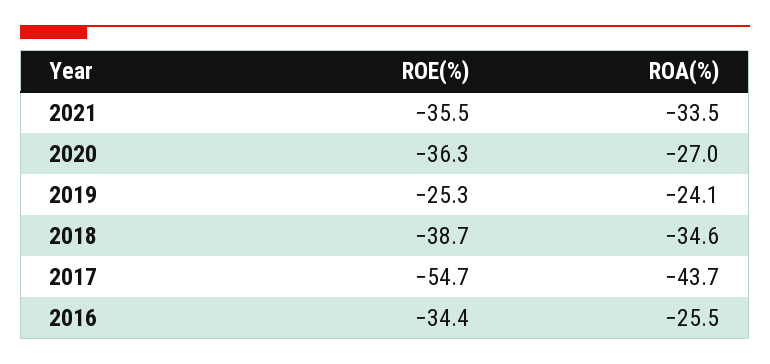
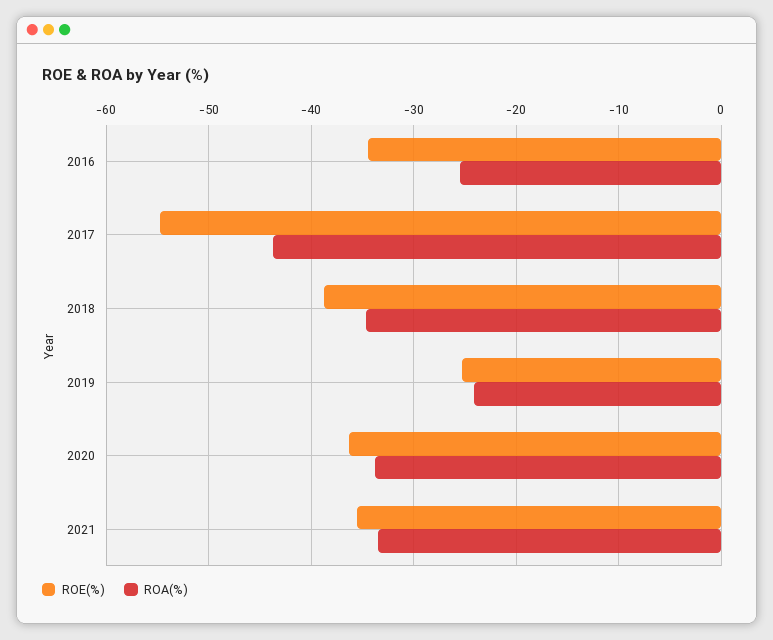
  {
    "ROE(%)": {
      "2021": -35.5,
      "2020": -36.3,
      "2019": -25.3,
      "2018": -38.7,
      "2017": -54.7,
      "2016": -34.4
    },
    "ROA(%)": {
      "2021": -33.5,
-     "2020": -27,
+     "2020": -34,
      "2019": -24.1,
      "2018": -34.6,
      "2017": -43.7,
      "2016": -25.5
    }
  }

